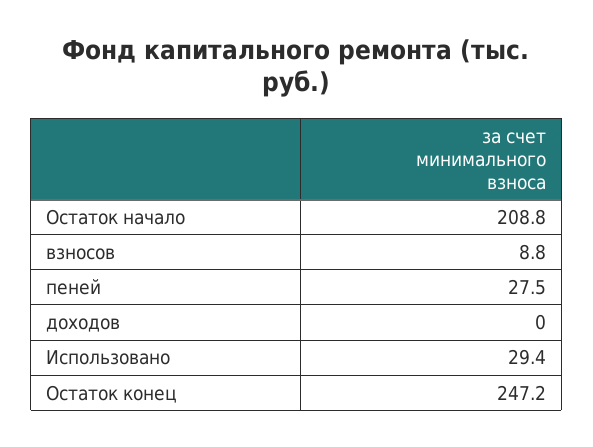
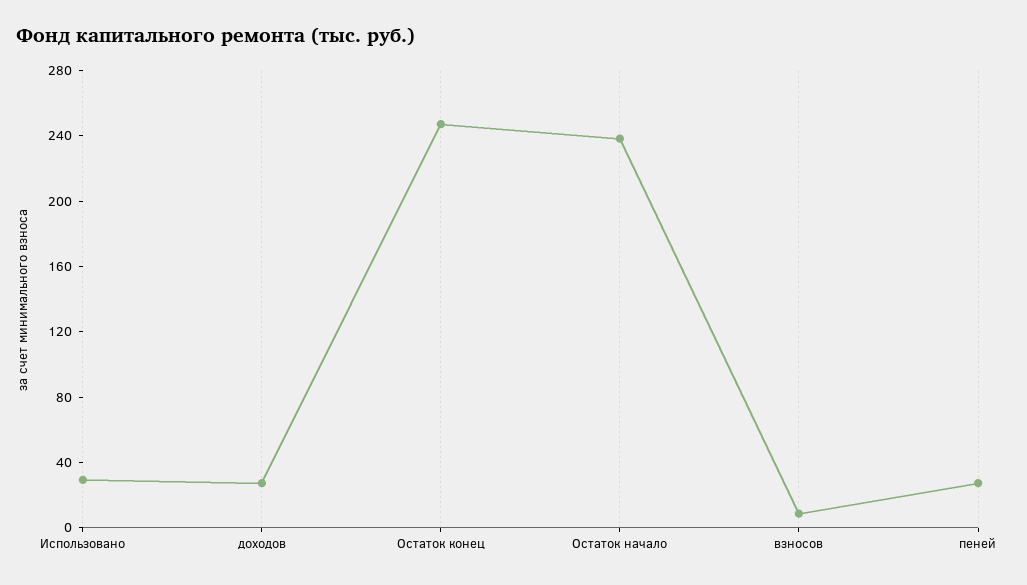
  {
-   "Остаток начало": 208.8,
+   "Остаток начало": 240,
    "взносов": 8.8,
    "пеней": 27.5,
-   "доходов": 0,
+   "доходов": 30,
    "Использовано": 29.4,
    "Остаток конец": 247.2
  }

